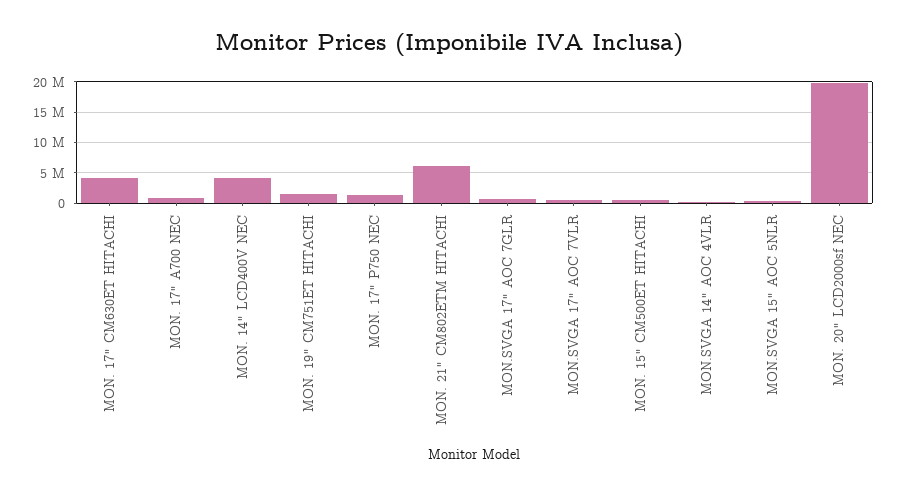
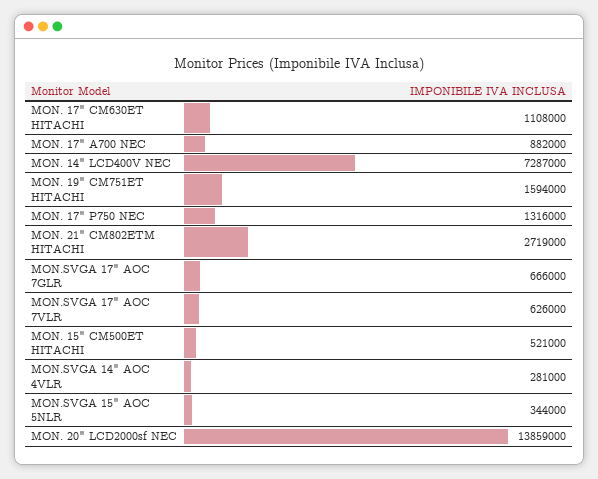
  {
-   "MON. 17\" CM630ET HITACHI": 4000000,
+   "MON. 17\" CM630ET HITACHI": 1108000,
    "MON. 17\" A700 NEC": 882000,
-   "MON. 14\" LCD400V NEC": 4000000,
+   "MON. 14\" LCD400V NEC": 7287000,
    "MON. 19\" CM751ET HITACHI": 1594000,
    "MON. 17\" P750 NEC": 1316000,
-   "MON. 21\" CM802ETM HITACHI": 6000000,
+   "MON. 21\" CM802ETM HITACHI": 2719000,
    "MON.SVGA 17\" AOC 7GLR": 666000,
    "MON.SVGA 17\" AOC 7VLR": 626000,
    "MON. 15\" CM500ET HITACHI": 521000,
    "MON.SVGA 14\" AOC 4VLR": 281000,
    "MON.SVGA 15\" AOC 5NLR": 344000,
-   "MON. 20\" LCD2000sf NEC": 20000000
+   "MON. 20\" LCD2000sf NEC": 13859000
  }

